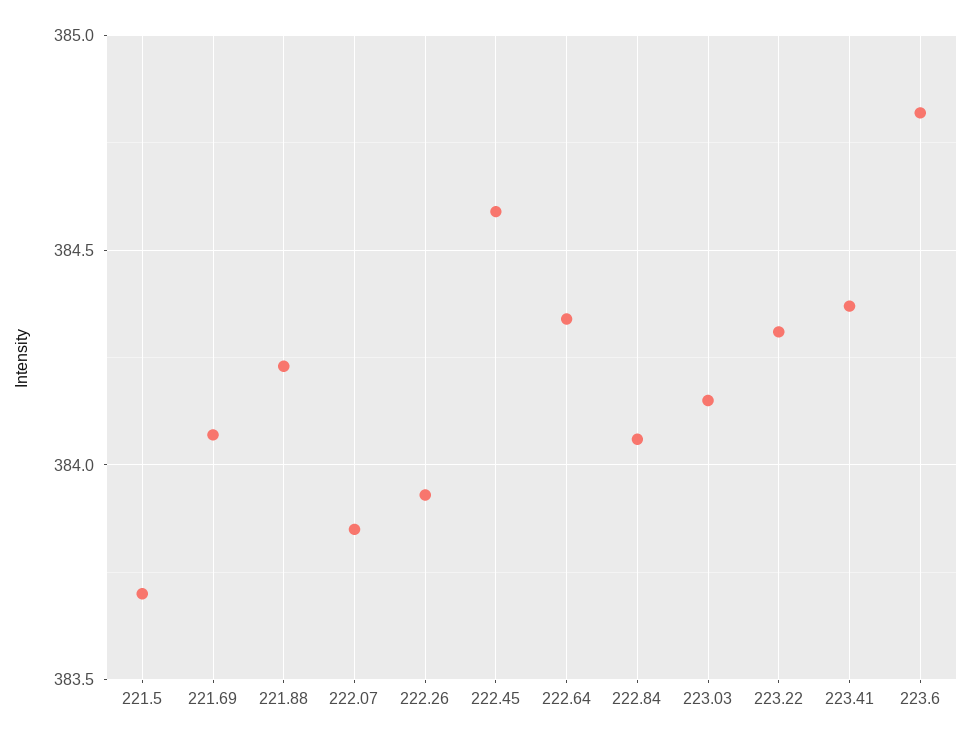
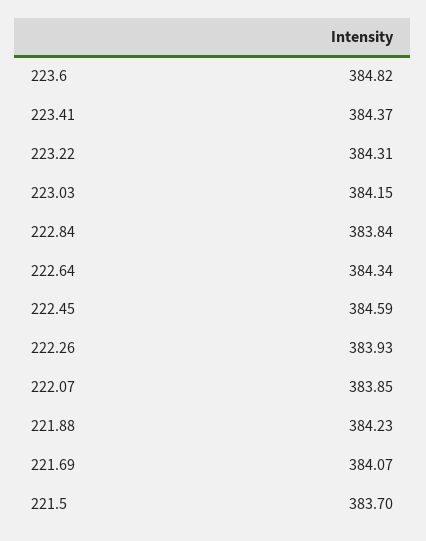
  {
    "221.5": 383.7,
    "221.69": 384.07,
    "221.88": 384.23,
    "222.07": 383.85,
    "222.26": 383.93,
    "222.45": 384.59,
    "222.64": 384.34,
-   "222.84": 384.05,
+   "222.84": 383.84,
    "223.03": 384.15,
    "223.22": 384.31,
    "223.41": 384.37,
    "223.6": 384.82
  }

